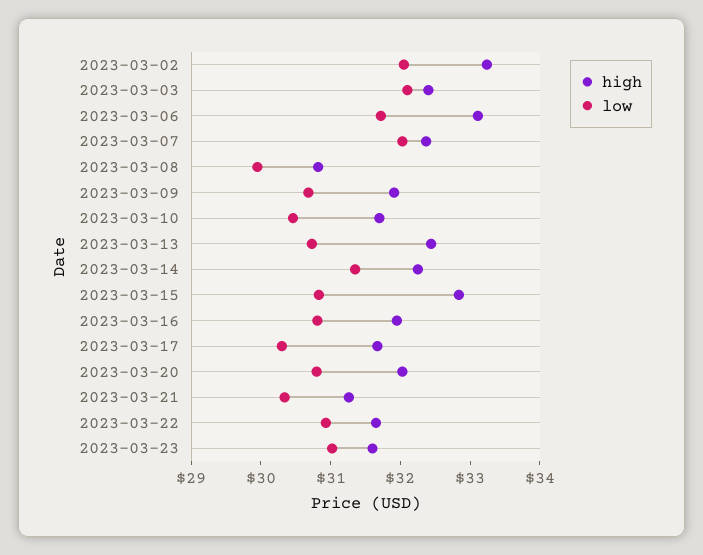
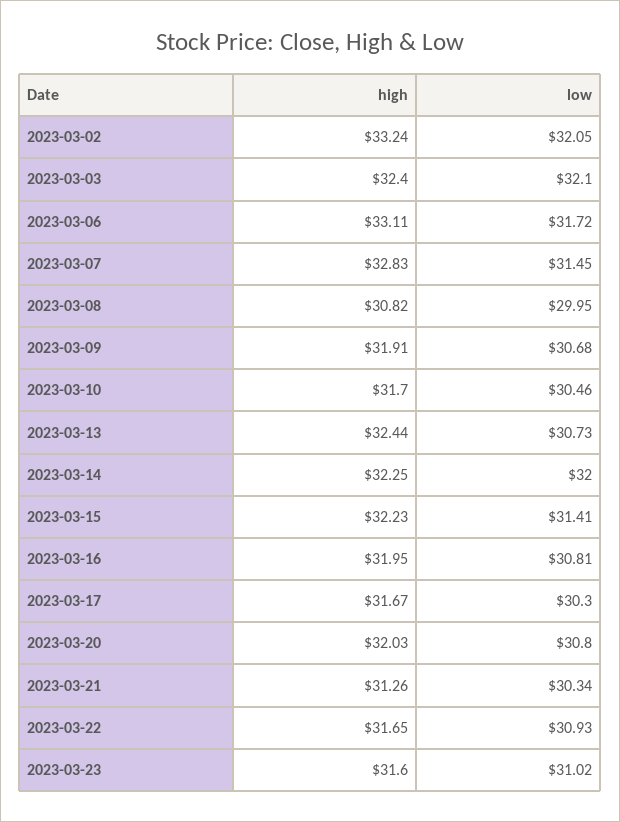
  {
    "high": {
      "2023-03-02": 33.24,
      "2023-03-03": 32.4,
      "2023-03-06": 33.11,
-     "2023-03-07": 32.4,
+     "2023-03-07": 32.83,
      "2023-03-08": 30.82,
      "2023-03-09": 31.91,
      "2023-03-10": 31.7,
      "2023-03-13": 32.44,
      "2023-03-14": 32.25,
-     "2023-03-15": 32.8,
+     "2023-03-15": 32.23,
      "2023-03-16": 31.95,
      "2023-03-17": 31.67,
      "2023-03-20": 32.03,
      "2023-03-21": 31.26,
      "2023-03-22": 31.65,
      "2023-03-23": 31.6
    },
    "low": {
      "2023-03-02": 32.05,
      "2023-03-03": 32.1,
      "2023-03-06": 31.72,
-     "2023-03-07": 32,
+     "2023-03-07": 31.45,
      "2023-03-08": 29.95,
      "2023-03-09": 30.68,
      "2023-03-10": 30.46,
      "2023-03-13": 30.73,
-     "2023-03-14": 31.4,
+     "2023-03-14": 32,
-     "2023-03-15": 30.8,
+     "2023-03-15": 31.41,
      "2023-03-16": 30.81,
      "2023-03-17": 30.3,
      "2023-03-20": 30.8,
      "2023-03-21": 30.34,
      "2023-03-22": 30.93,
      "2023-03-23": 31.02
    }
  }

